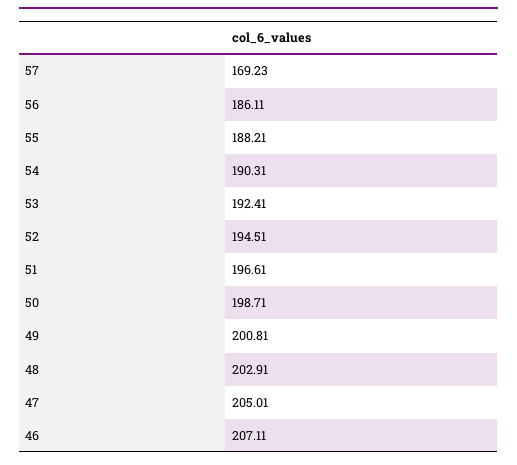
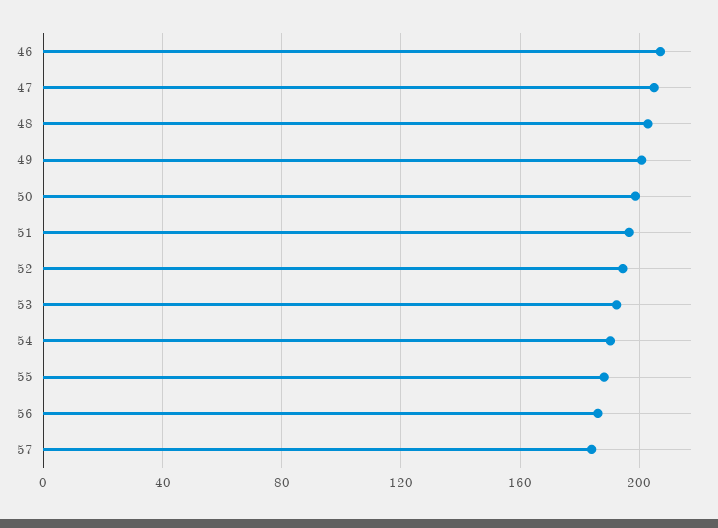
  {
-   "57": 169.23,
+   "57": 185,
    "56": 186.11,
    "55": 188.21,
    "54": 190.31,
    "53": 192.41,
    "52": 194.51,
    "51": 196.61,
    "50": 198.71,
    "49": 200.81,
    "48": 202.91,
    "47": 205.01,
    "46": 207.11
  }

